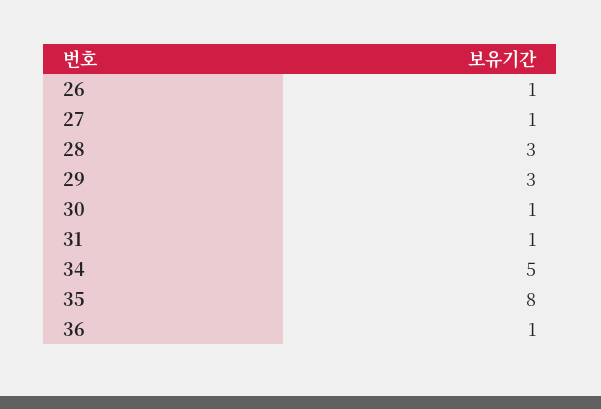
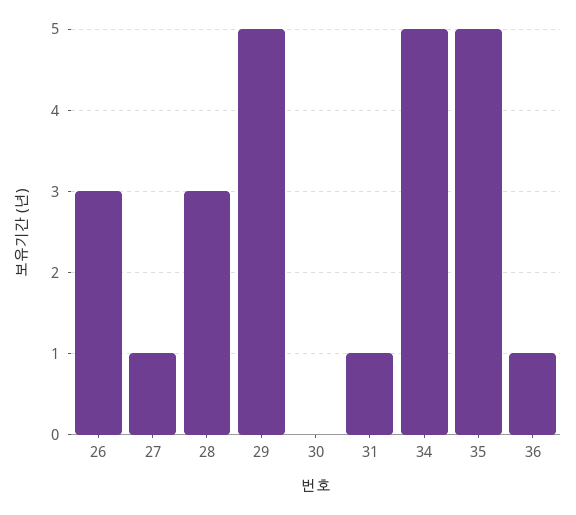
  {
-   "26": 1,
+   "26": 3,
    "27": 1,
    "28": 3,
-   "29": 3,
+   "29": 5,
-   "30": 1,
+   "30": 0,
    "31": 1,
    "34": 5,
-   "35": 8,
+   "35": 5,
    "36": 1
  }

